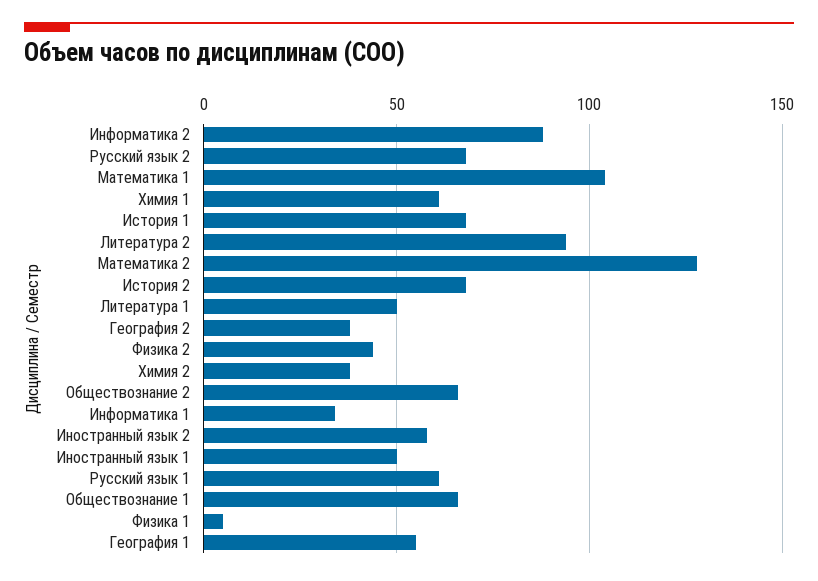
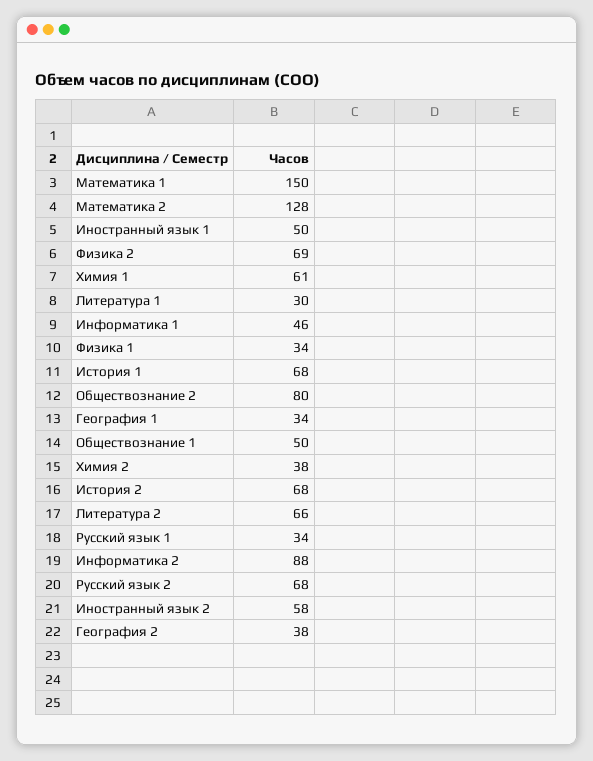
  {
    "Информатика 2": 88,
    "Русский язык 2": 68,
-   "Математика 1": 105,
+   "Математика 1": 150,
    "Химия 1": 61,
    "История 1": 68,
-   "Литература 2": 95,
+   "Литература 2": 66,
    "Математика 2": 128,
    "История 2": 68,
-   "Литература 1": 50,
+   "Литература 1": 30,
    "География 2": 38,
-   "Физика 2": 45,
+   "Физика 2": 69,
    "Химия 2": 38,
-   "Обществознание 2": 65,
+   "Обществознание 2": 80,
-   "Информатика 1": 35,
+   "Информатика 1": 46,
    "Иностранный язык 2": 58,
    "Иностранный язык 1": 50,
-   "Русский язык 1": 60,
+   "Русский язык 1": 34,
-   "Обществознание 1": 65,
+   "Обществознание 1": 50,
-   "Физика 1": 5,
+   "Физика 1": 34,
-   "География 1": 55
+   "География 1": 34
  }

